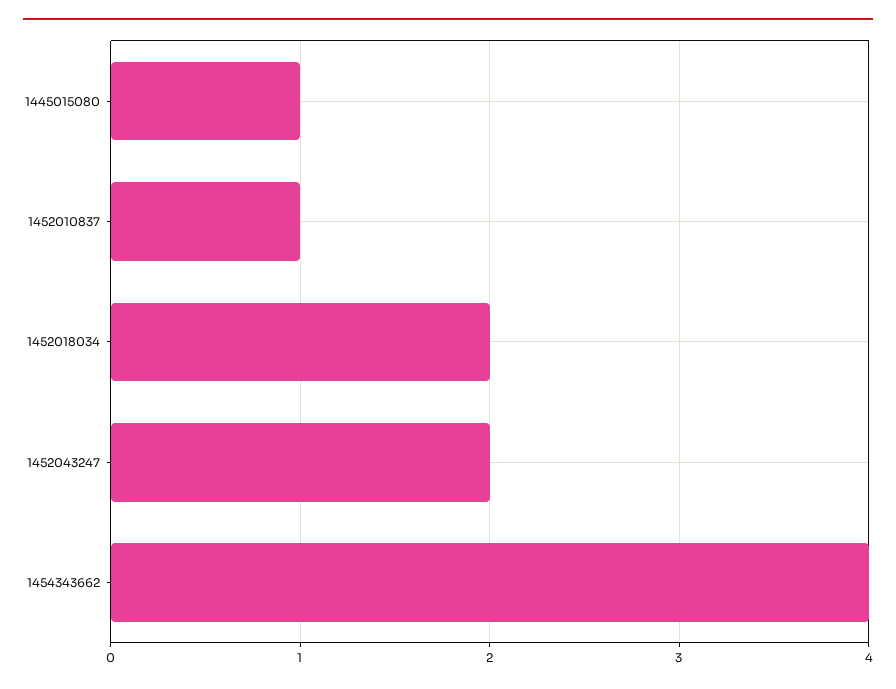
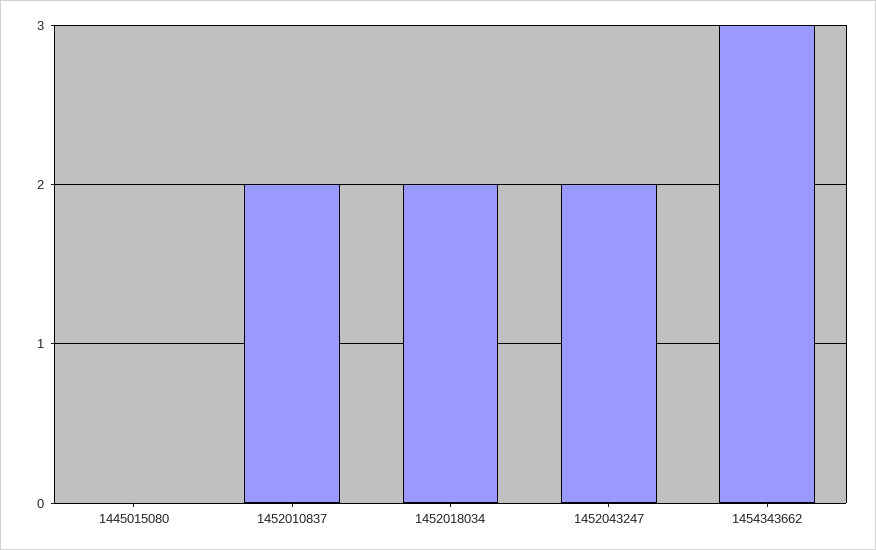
  {
-   "1445015080": 1,
+   "1445015080": 0,
-   "1452010837": 1,
+   "1452010837": 2,
    "1452018034": 2,
    "1452043247": 2,
-   "1454343662": 4
+   "1454343662": 3
  }

